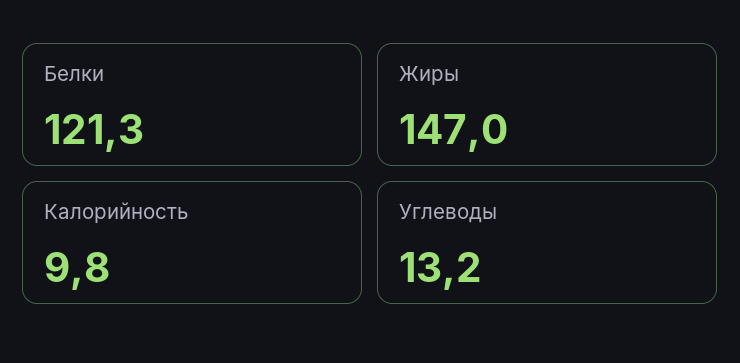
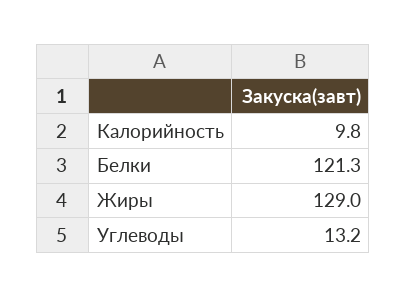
  {
    "Белки": 121.3,
-   "Жиры": 147,
+   "Жиры": 129,
    "Калорийность": 9.8,
    "Углеводы": 13.2
  }

